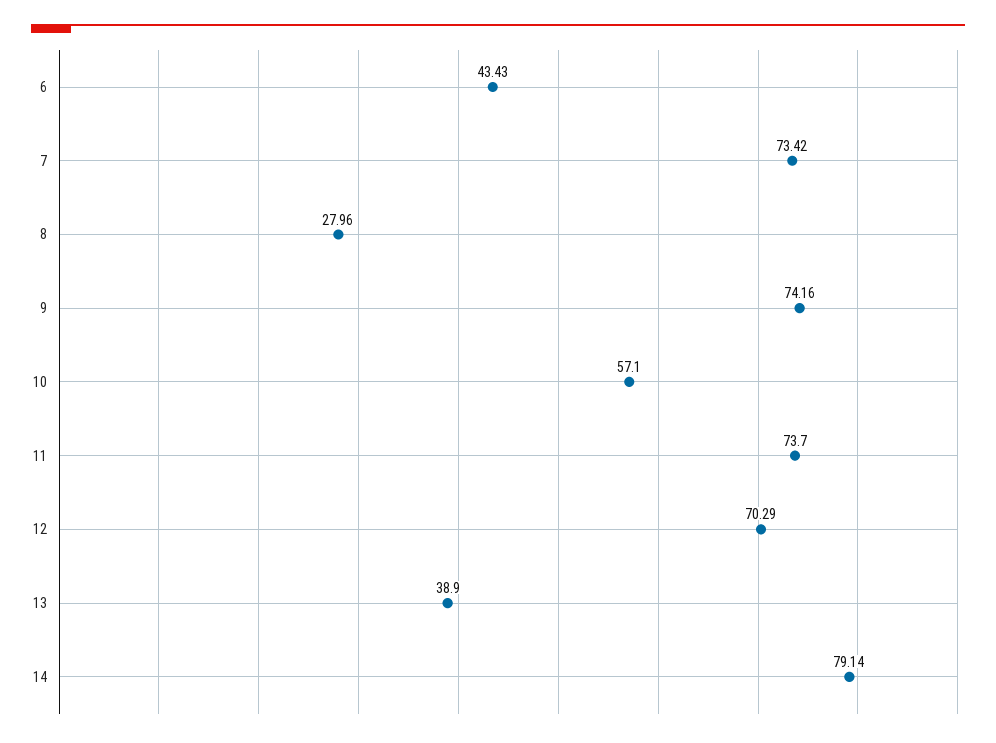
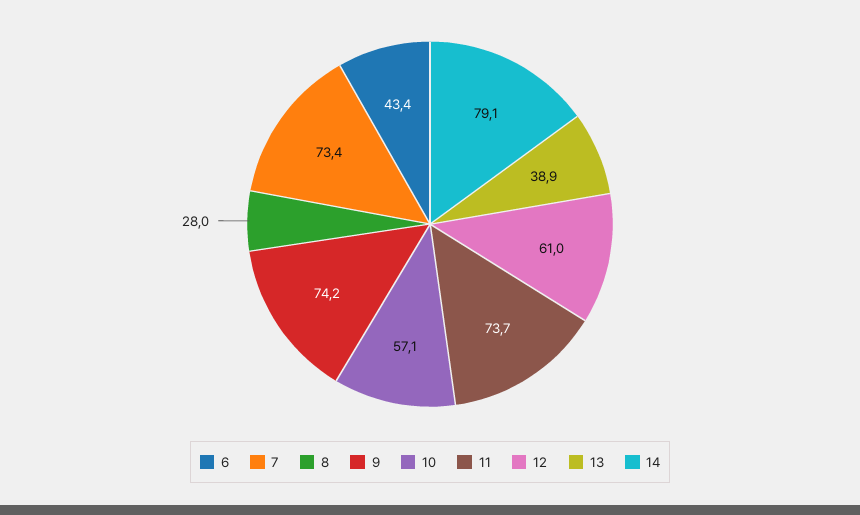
  {
    "6": 43.43,
    "7": 73.42,
    "8": 27.96,
    "9": 74.16,
    "10": 57.1,
    "11": 73.7,
-   "12": 70.29,
+   "12": 61,
    "13": 38.9,
    "14": 79.14
  }

